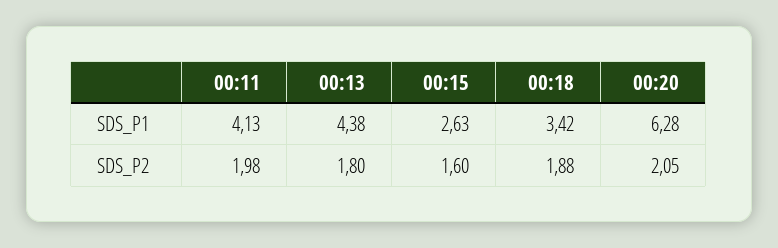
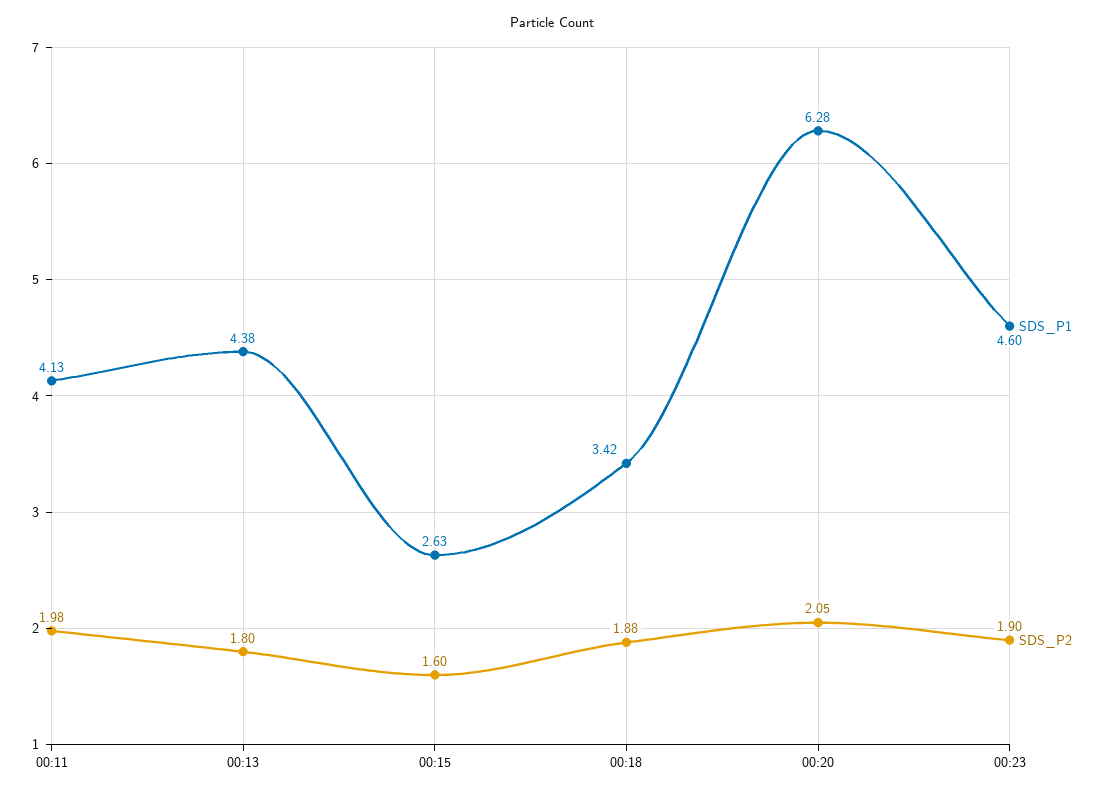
  {
    "SDS_P1": {
      "00:11": 4.13,
      "00:13": 4.38,
      "00:15": 2.63,
      "00:18": 3.42,
-     "00:20": 6.28
+     "00:20": 6.28,
+     "00:23": 4.6
    },
    "SDS_P2": {
      "00:11": 1.98,
      "00:13": 1.8,
      "00:15": 1.6,
      "00:18": 1.88,
-     "00:20": 2.05
+     "00:20": 2.05,
+     "00:23": 1.9
    }
  }

